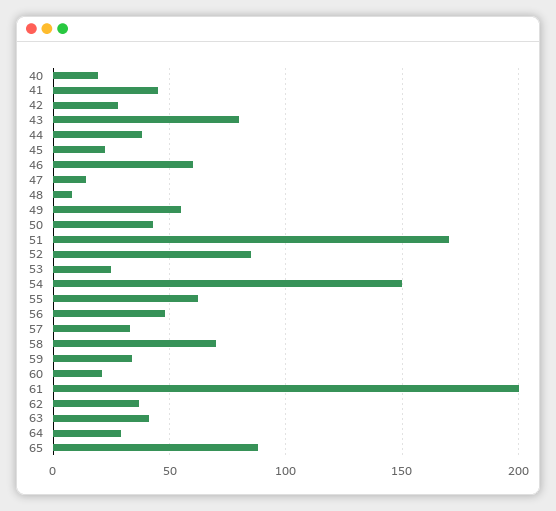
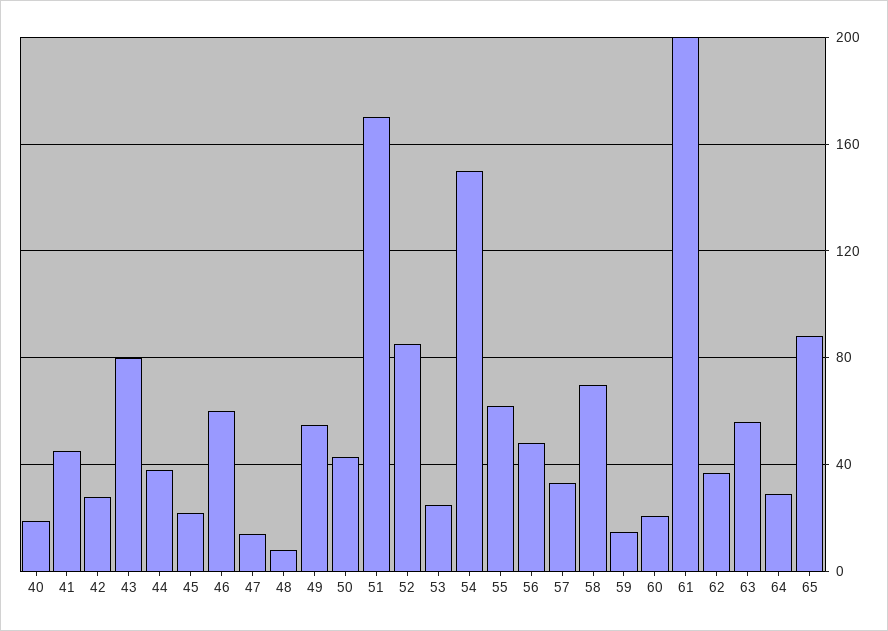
  {
    "40": 20,
    "41": 45,
    "42": 30,
    "43": 80,
    "44": 40,
    "45": 20,
    "46": 60,
    "47": 15,
    "48": 10,
    "49": 55,
    "50": 45,
    "51": 170,
    "52": 85,
    "53": 25,
    "54": 150,
    "55": 60,
    "56": 50,
    "57": 35,
    "58": 70,
-   "59": 35,
+   "59": 15,
    "60": 20,
    "61": 200,
    "62": 35,
-   "63": 40,
+   "63": 55,
    "64": 30,
    "65": 90
  }

